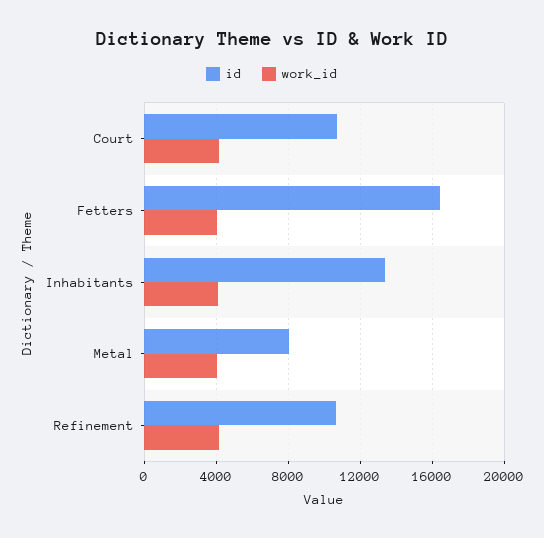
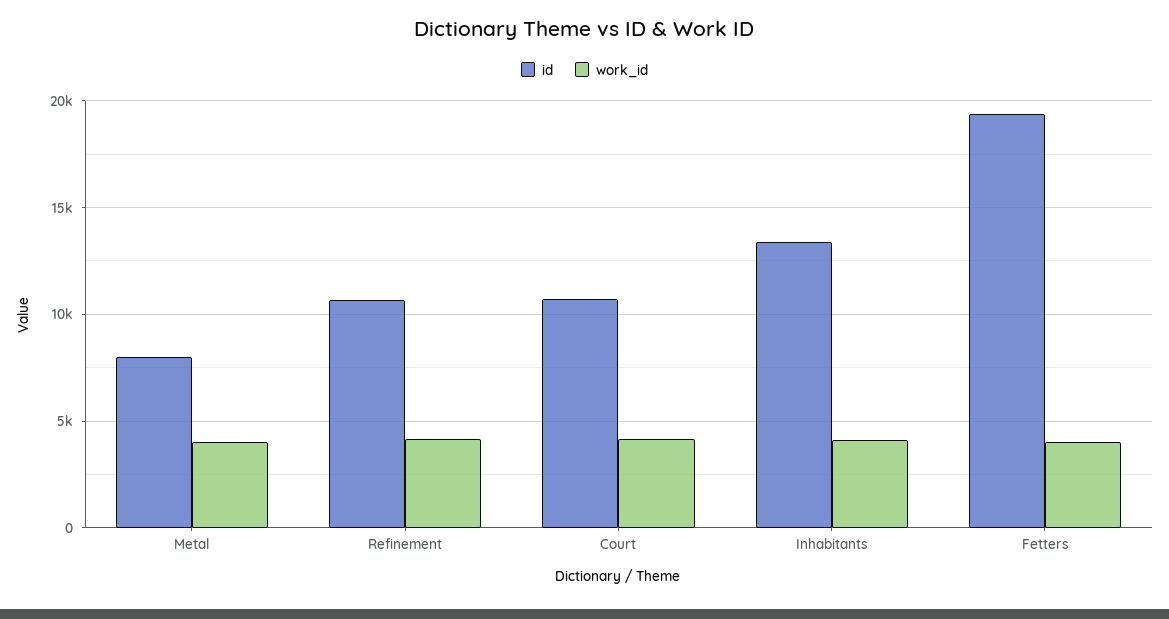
  {
    "id": {
      "Court": 10500,
-     "Fetters": 16500,
+     "Fetters": 19500,
      "Inhabitants": 13500,
      "Metal": 8000,
      "Refinement": 10500
    },
    "work_id": {
      "Court": 4000,
      "Fetters": 4000,
      "Inhabitants": 4000,
      "Metal": 4000,
      "Refinement": 4000
    }
  }

